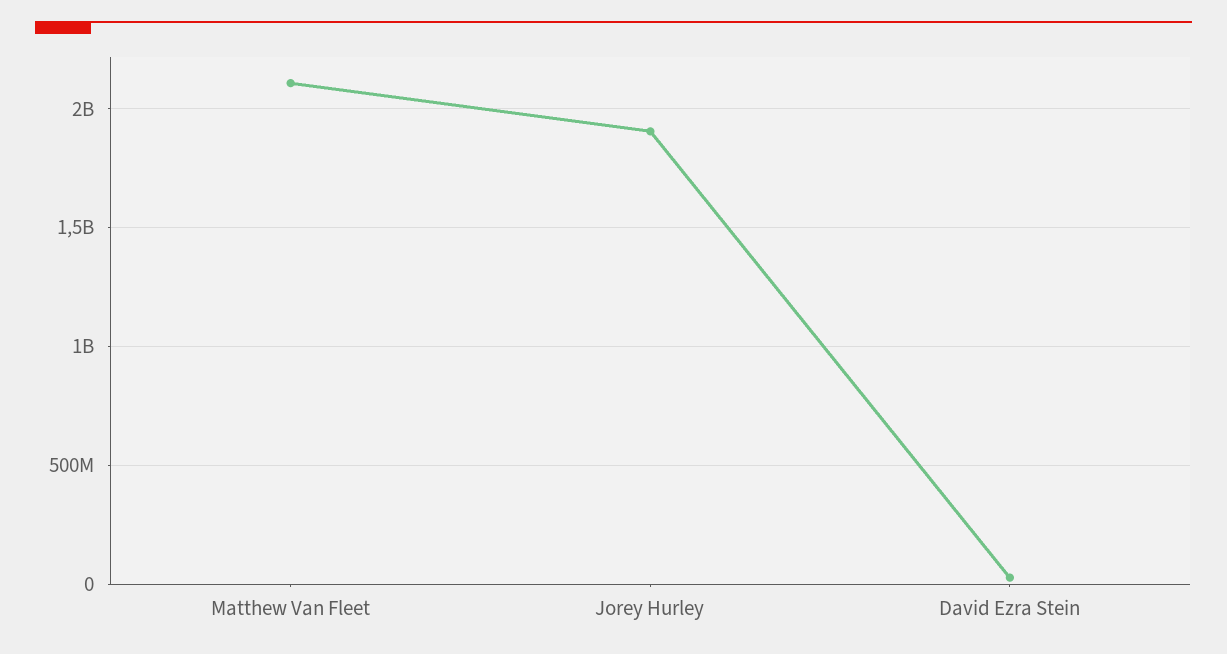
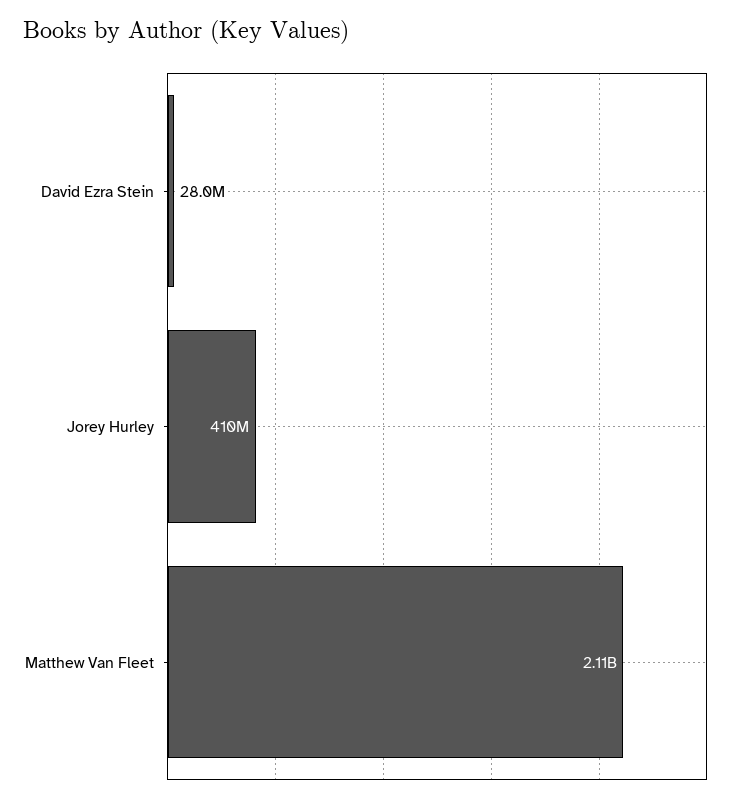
  {
    "Matthew Van Fleet": 2110000000,
-   "Jorey Hurley": 1900000000,
+   "Jorey Hurley": 410000000,
    "David Ezra Stein": 28000000
  }

